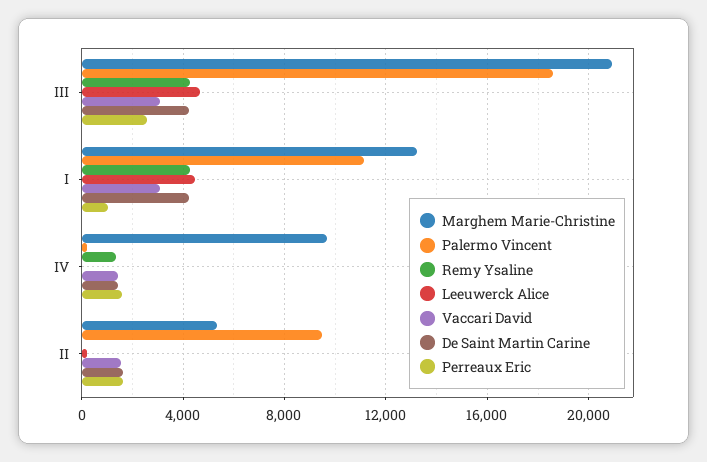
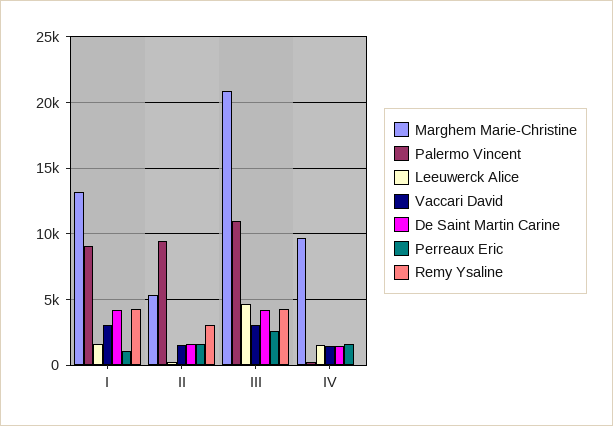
  {
    "Marghem Marie-Christine": {
      "III": 21000,
      "I": 13000,
      "IV": 9500,
      "II": 5500
    },
    "Palermo Vincent": {
-     "III": 18500,
+     "III": 11000,
-     "I": 11000,
+     "I": 9000,
      "IV": 0,
      "II": 9500
    },
    "Remy Ysaline": {
      "III": 4500,
      "I": 4500,
-     "IV": 1500,
+     "IV": 0,
-     "II": 0
+     "II": 3000
    },
    "Leeuwerck Alice": {
      "III": 4500,
-     "I": 4500,
+     "I": 1500,
-     "IV": 0,
+     "IV": 1500,
      "II": 0
    },
    "Vaccari David": {
      "III": 3000,
      "I": 3000,
      "IV": 1500,
      "II": 1500
    },
    "De Saint Martin Carine": {
      "III": 4000,
      "I": 4000,
      "IV": 1500,
      "II": 1500
    },
    "Perreaux Eric": {
      "III": 2500,
      "I": 1000,
      "IV": 1500,
      "II": 1500
    }
  }

